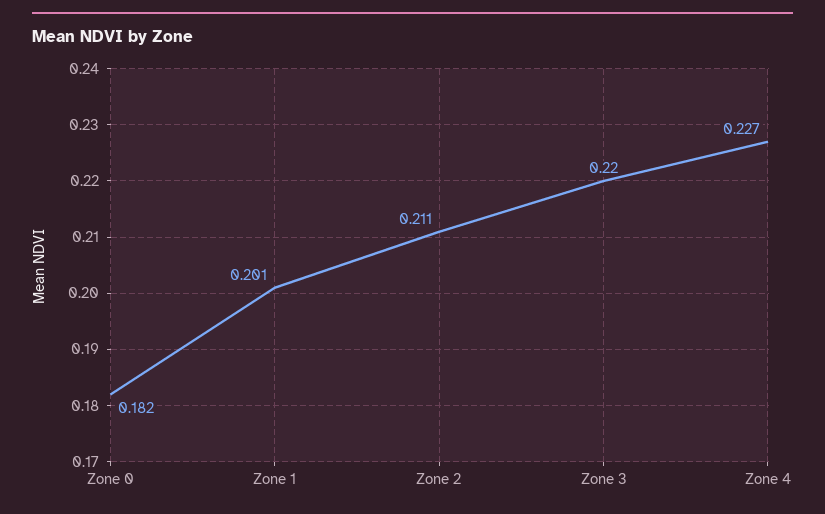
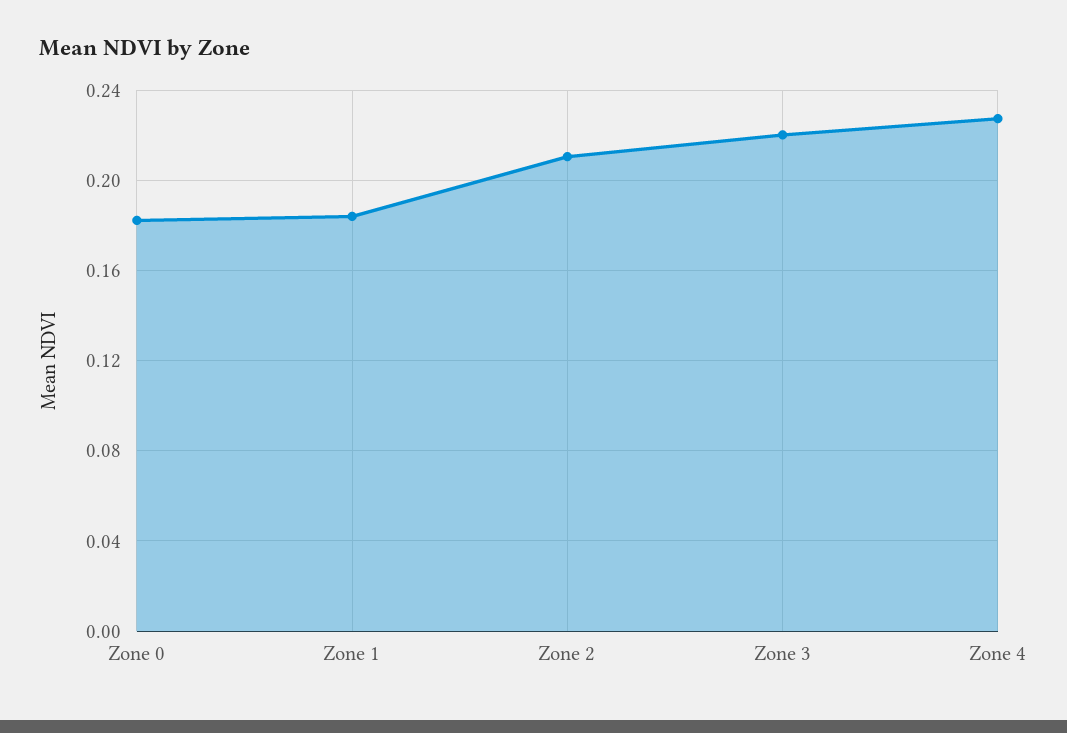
  {
    "Zone 0": 0.182,
-   "Zone 1": 0.201,
+   "Zone 1": 0.185,
    "Zone 2": 0.211,
    "Zone 3": 0.22,
    "Zone 4": 0.227
  }

